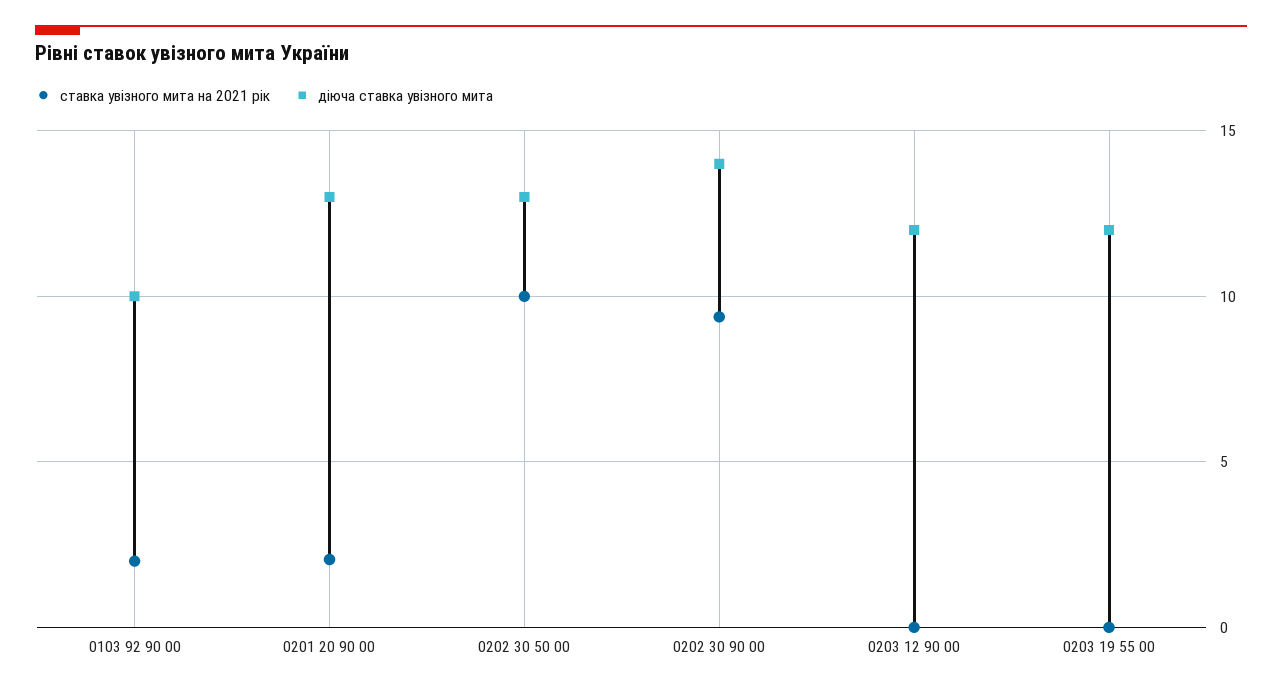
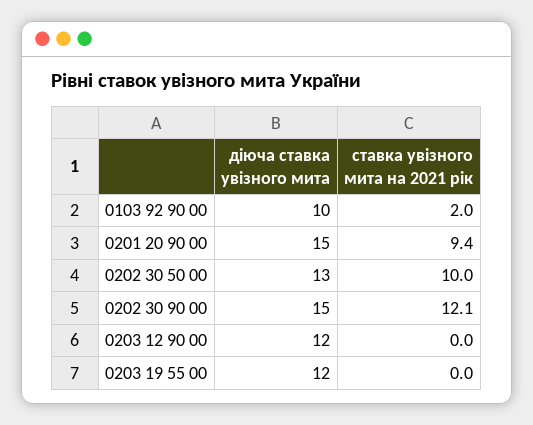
  {
    "ставка увізного мита на 2021 рік": {
      "0103 92 90 00": 2,
-     "0201 20 90 00": 2,
+     "0201 20 90 00": 9.4,
      "0202 30 50 00": 10,
-     "0202 30 90 00": 9.5,
+     "0202 30 90 00": 12.1,
      "0203 12 90 00": 0,
      "0203 19 55 00": 0
    },
    "діюча ставка увізного мита": {
      "0103 92 90 00": 10,
-     "0201 20 90 00": 13,
+     "0201 20 90 00": 15,
      "0202 30 50 00": 13,
-     "0202 30 90 00": 14,
+     "0202 30 90 00": 15,
      "0203 12 90 00": 12,
      "0203 19 55 00": 12
    }
  }

